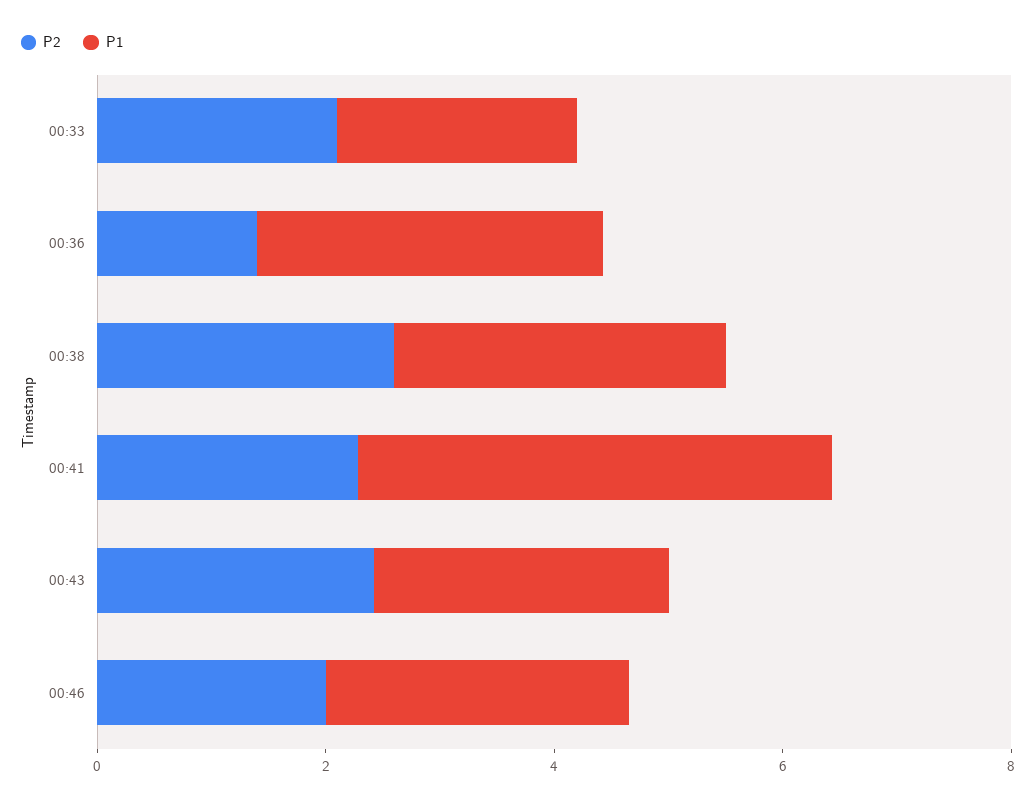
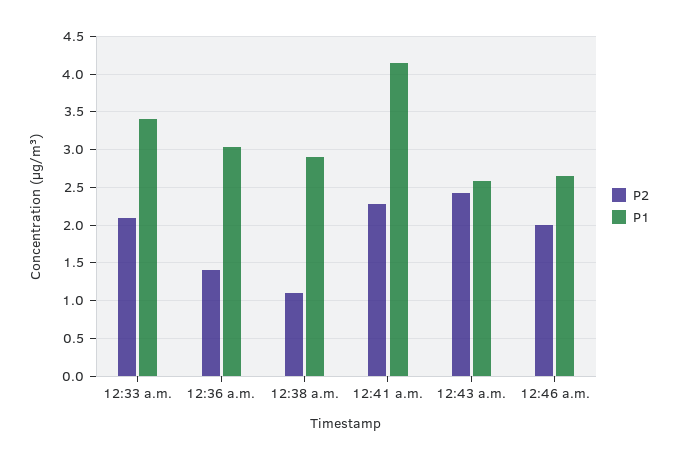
  {
    "P2": {
      "00:33": 2.1,
      "00:36": 1.4,
-     "00:38": 2.5,
+     "00:38": 1.1,
      "00:41": 2.3,
      "00:43": 2.4,
      "00:46": 2
    },
    "P1": {
-     "00:33": 2,
+     "00:33": 3.4,
      "00:36": 3,
      "00:38": 2.9,
      "00:41": 4.2,
      "00:43": 2.6,
      "00:46": 2.7
    }
  }

